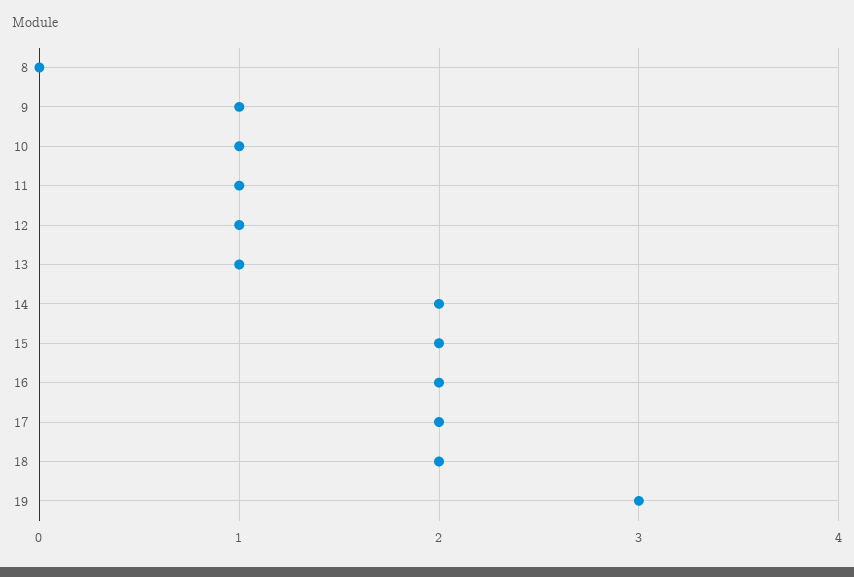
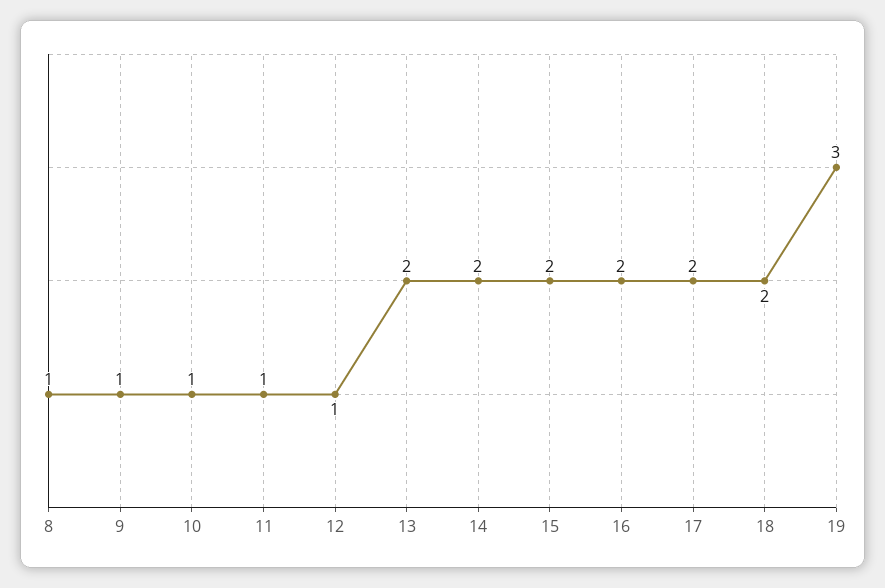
  {
-   "8": 0,
+   "8": 1,
    "9": 1,
    "10": 1,
    "11": 1,
    "12": 1,
-   "13": 1,
+   "13": 2,
    "14": 2,
    "15": 2,
    "16": 2,
    "17": 2,
    "18": 2,
    "19": 3
  }

